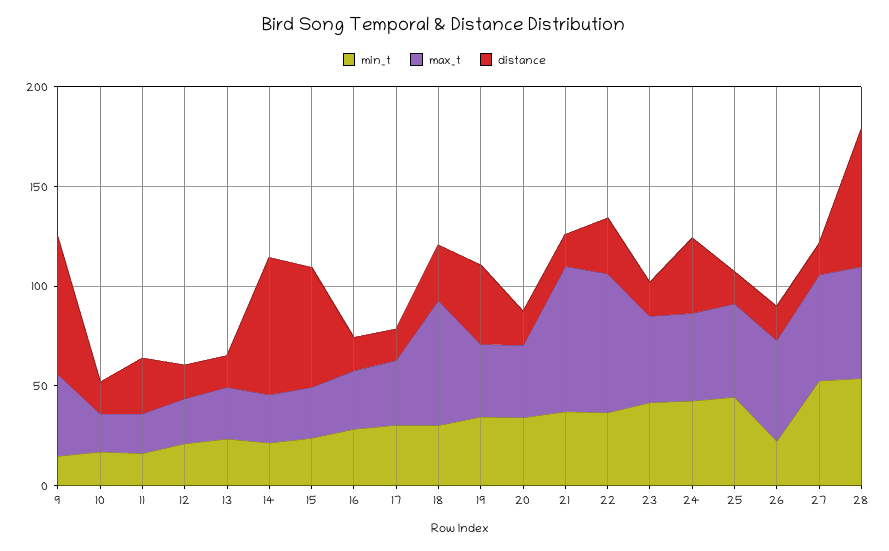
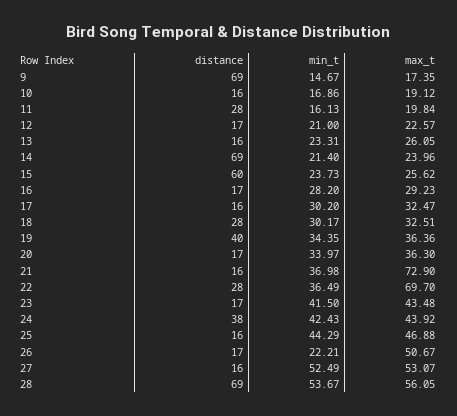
  {
    "min_t": {
      "9": 14.67,
      "10": 16.86,
      "11": 16.13,
      "12": 21,
      "13": 23.31,
      "14": 21.4,
      "15": 23.73,
      "16": 28.2,
      "17": 30.2,
      "18": 30.17,
      "19": 34.35,
      "20": 33.97,
      "21": 36.98,
      "22": 36.49,
      "23": 41.5,
      "24": 42.43,
      "25": 44.29,
      "26": 22.21,
      "27": 52.49,
      "28": 53.67
    },
    "max_t": {
-     "9": 40,
+     "9": 17.35,
      "10": 19.12,
      "11": 19.84,
      "12": 22.57,
      "13": 26.05,
      "14": 23.96,
      "15": 25.62,
      "16": 29.23,
      "17": 32.47,
-     "18": 60,
+     "18": 32.51,
      "19": 36.36,
      "20": 36.3,
      "21": 72.9,
      "22": 69.7,
      "23": 43.48,
      "24": 43.92,
      "25": 46.88,
      "26": 50.67,
      "27": 53.07,
      "28": 56.05
    },
    "distance": {
      "9": 69,
      "10": 16,
      "11": 28,
      "12": 17,
      "13": 16,
      "14": 69,
      "15": 60,
      "16": 17,
      "17": 16,
      "18": 28,
      "19": 40,
      "20": 17,
      "21": 16,
      "22": 28,
      "23": 17,
      "24": 38,
      "25": 16,
      "26": 17,
      "27": 16,
      "28": 69
    }
  }

